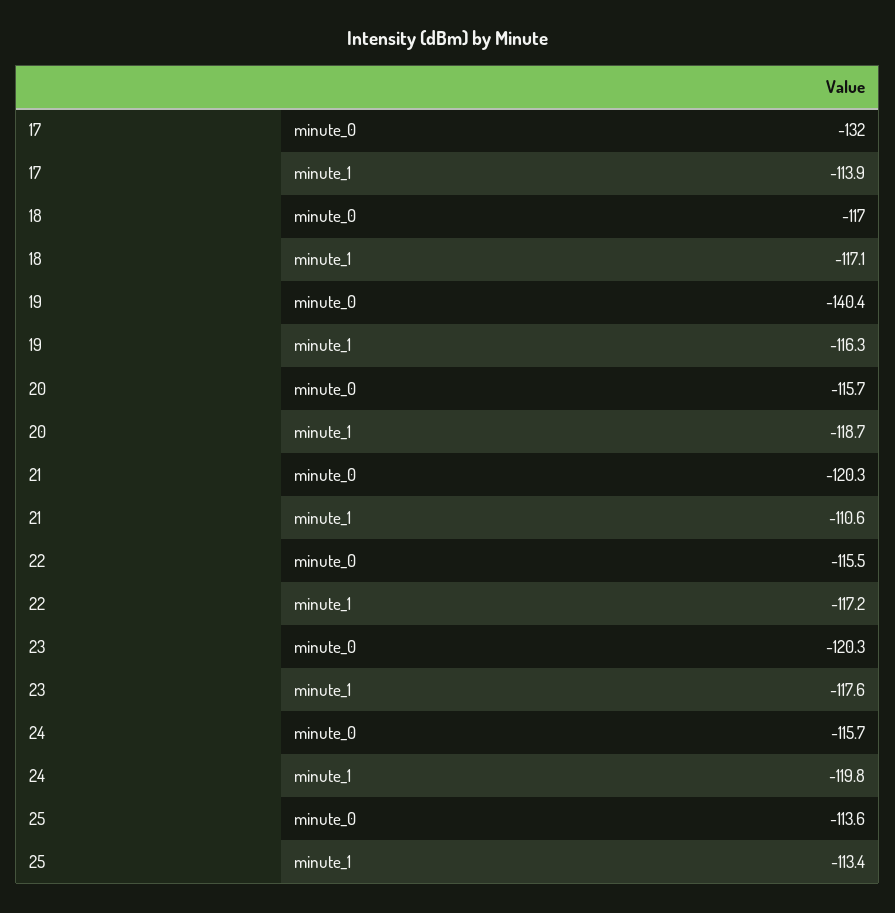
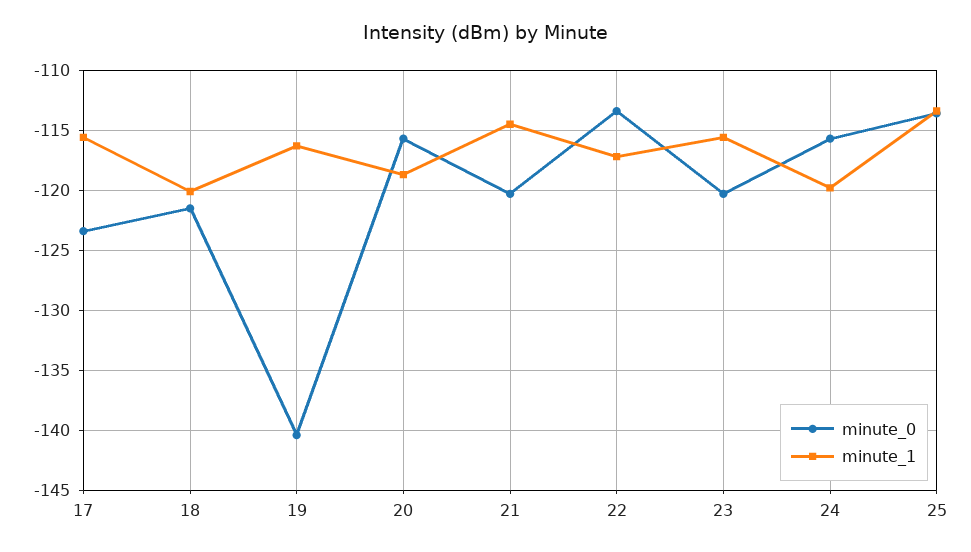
  {
    "minute_0": {
-     "17": -132,
+     "17": -123.5,
-     "18": -117,
+     "18": -121.5,
      "19": -140.4,
      "20": -115.7,
      "21": -120.3,
-     "22": -115.5,
+     "22": -113.5,
      "23": -120.3,
      "24": -115.7,
      "25": -113.6
    },
    "minute_1": {
-     "17": -113.9,
+     "17": -115.5,
-     "18": -117.1,
+     "18": -120,
      "19": -116.3,
      "20": -118.7,
-     "21": -110.6,
+     "21": -114.5,
      "22": -117.2,
-     "23": -117.6,
+     "23": -115.5,
      "24": -119.8,
      "25": -113.4
    }
  }

